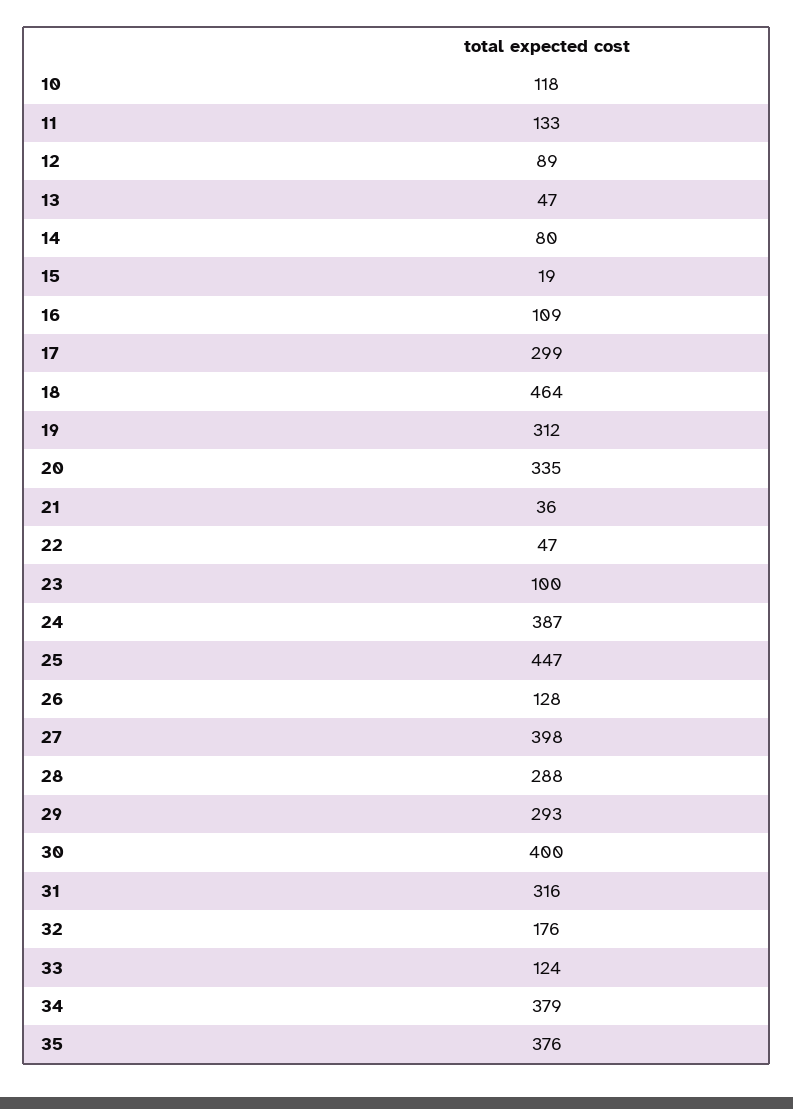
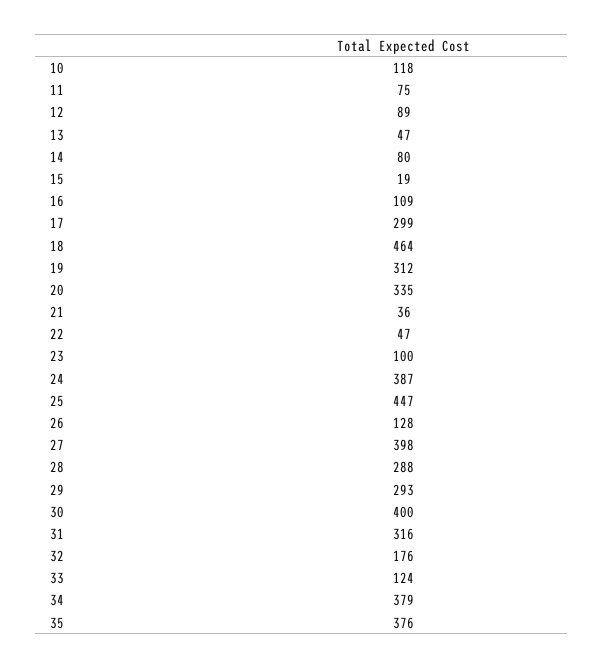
  {
    "10": 118,
-   "11": 133,
+   "11": 75,
    "12": 89,
    "13": 47,
    "14": 80,
    "15": 19,
    "16": 109,
    "17": 299,
    "18": 464,
    "19": 312,
    "20": 335,
    "21": 36,
    "22": 47,
    "23": 100,
    "24": 387,
    "25": 447,
    "26": 128,
    "27": 398,
    "28": 288,
    "29": 293,
    "30": 400,
    "31": 316,
    "32": 176,
    "33": 124,
    "34": 379,
    "35": 376
  }

